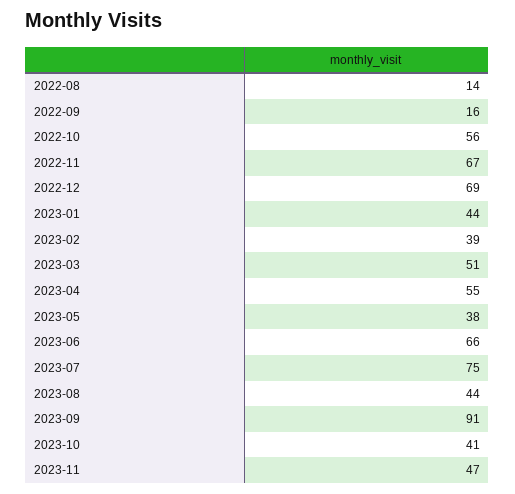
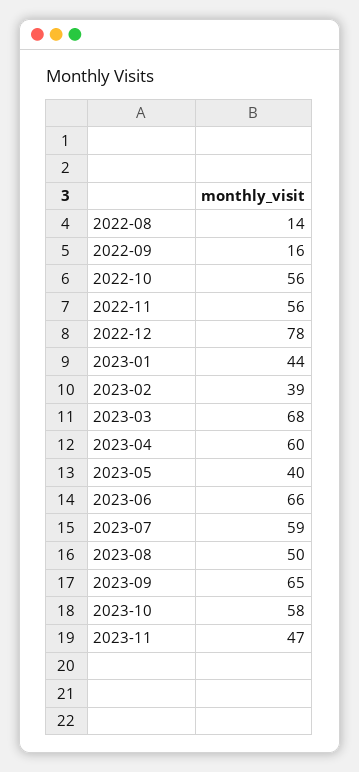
  {
    "2022-08": 14,
    "2022-09": 16,
    "2022-10": 56,
-   "2022-11": 67,
+   "2022-11": 56,
-   "2022-12": 69,
+   "2022-12": 78,
    "2023-01": 44,
    "2023-02": 39,
-   "2023-03": 51,
+   "2023-03": 68,
-   "2023-04": 55,
+   "2023-04": 60,
-   "2023-05": 38,
+   "2023-05": 40,
    "2023-06": 66,
-   "2023-07": 75,
+   "2023-07": 59,
-   "2023-08": 44,
+   "2023-08": 50,
-   "2023-09": 91,
+   "2023-09": 65,
-   "2023-10": 41,
+   "2023-10": 58,
    "2023-11": 47
  }

